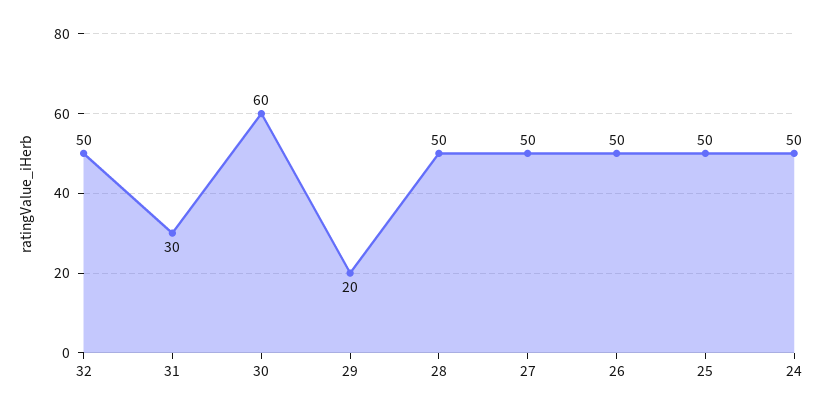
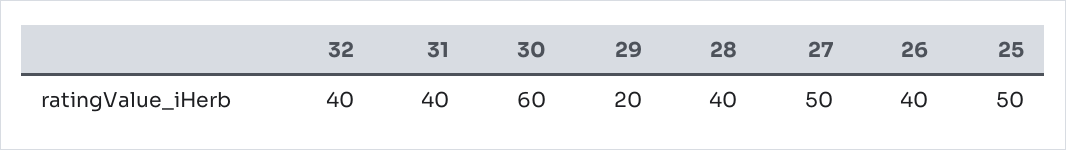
  {
-   "32": 50,
+   "32": 40,
-   "31": 30,
+   "31": 40,
    "30": 60,
    "29": 20,
-   "28": 50,
+   "28": 40,
    "27": 50,
-   "26": 50,
+   "26": 40,
-   "25": 50,
+   "25": 50
-   "24": 50
  }

